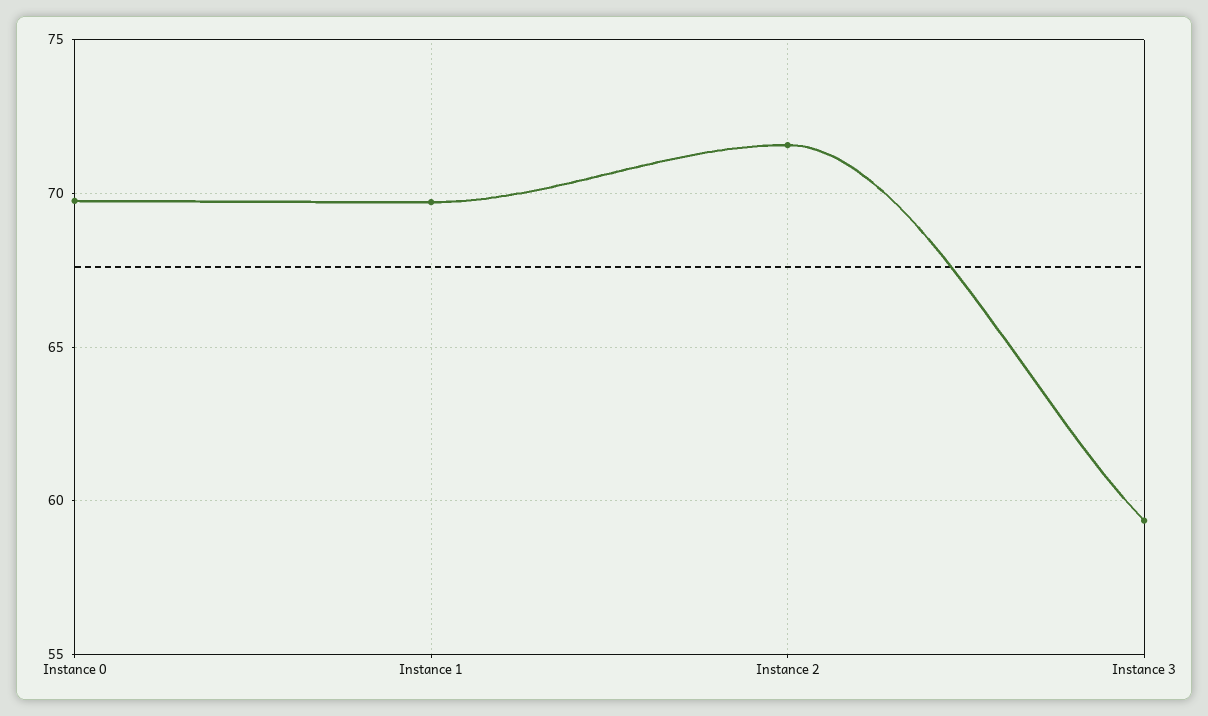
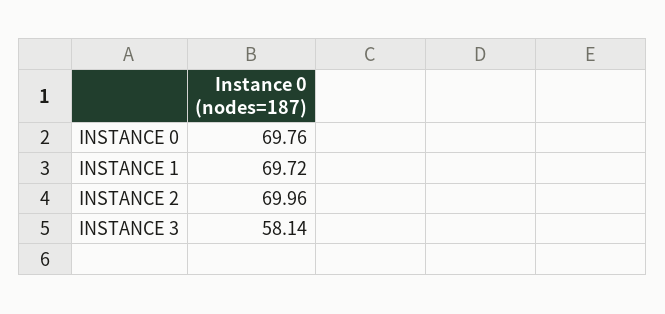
  {
    "Instance 0": 69.76,
    "Instance 1": 69.72,
-   "Instance 2": 71.5,
+   "Instance 2": 69.96,
-   "Instance 3": 59.5
+   "Instance 3": 58.14
  }

